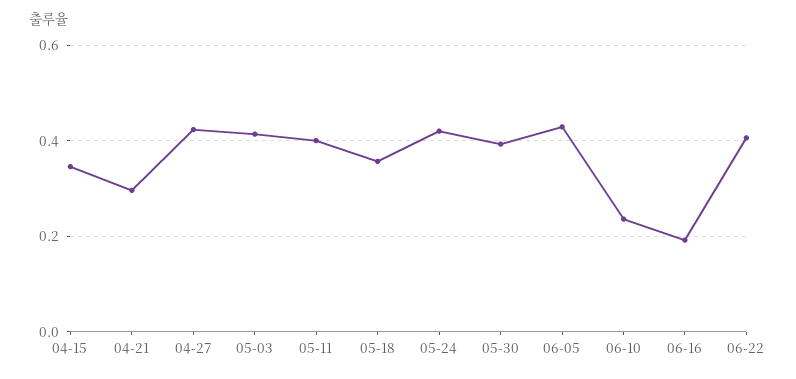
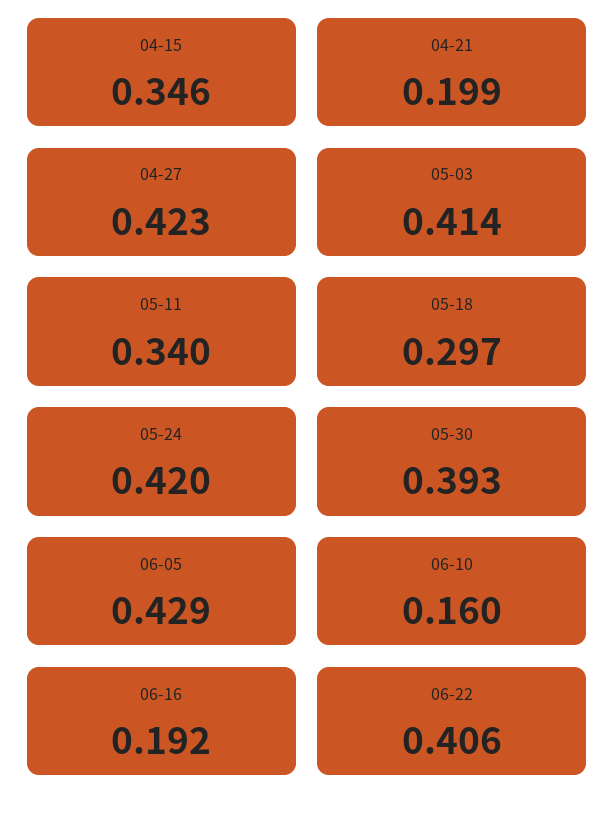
  {
    "04-15": 0.346,
-   "04-21": 0.3,
+   "04-21": 0.199,
    "04-27": 0.423,
    "05-03": 0.414,
-   "05-11": 0.4,
+   "05-11": 0.34,
-   "05-18": 0.36,
+   "05-18": 0.297,
    "05-24": 0.42,
    "05-30": 0.393,
    "06-05": 0.429,
-   "06-10": 0.24,
+   "06-10": 0.16,
    "06-16": 0.192,
    "06-22": 0.406
  }

